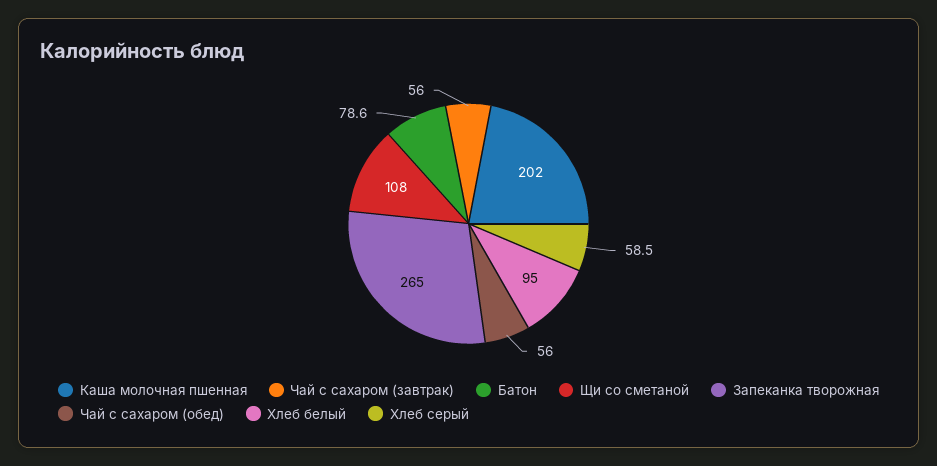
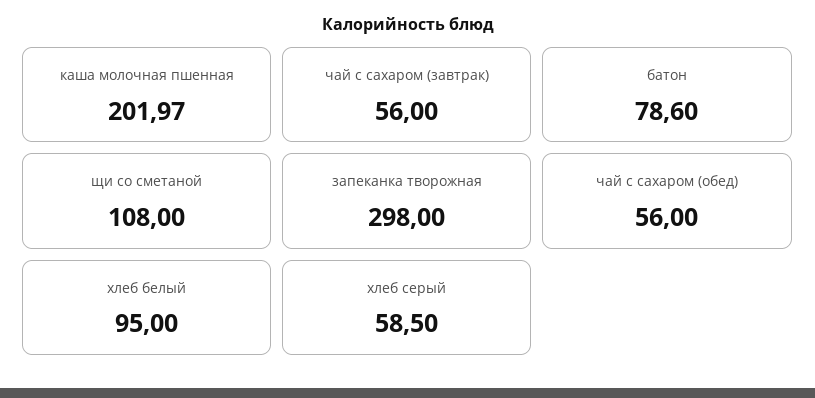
  {
    "Каша молочная пшенная": 201.97,
    "Чай с сахаром (завтрак)": 56,
    "Батон": 78.6,
    "Щи со сметаной": 108,
-   "Запеканка творожная": 265,
+   "Запеканка творожная": 298,
    "Чай с сахаром (обед)": 56,
    "Хлеб белый": 95,
    "Хлеб серый": 58.5
  }

